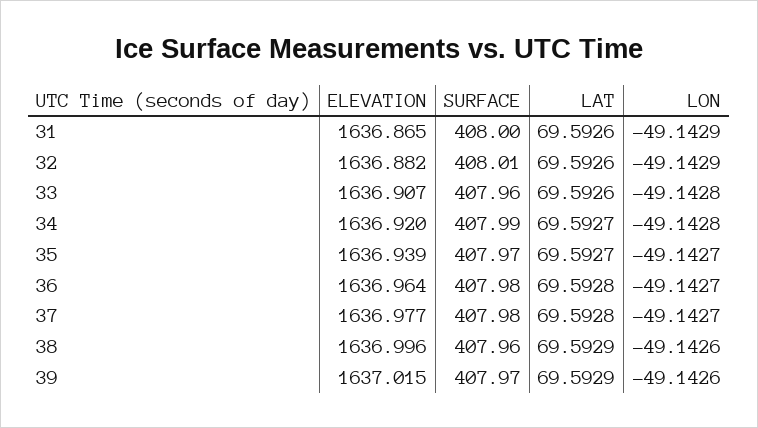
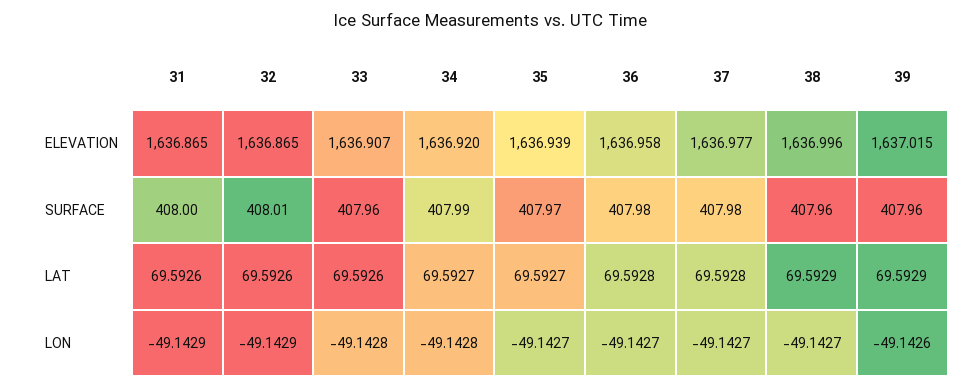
  {
    "ELEVATION": {
      "31": 1636.865,
-     "32": 1636.882,
+     "32": 1636.865,
      "33": 1636.907,
      "34": 1636.92,
      "35": 1636.939,
-     "36": 1636.964,
+     "36": 1636.958,
      "37": 1636.977,
      "38": 1636.996,
      "39": 1637.015
    },
    "SURFACE": {
      "31": 408,
      "32": 408.01,
      "33": 407.96,
      "34": 407.99,
      "35": 407.97,
      "36": 407.98,
      "37": 407.98,
      "38": 407.96,
-     "39": 407.97
+     "39": 407.96
    },
    "LAT": {
      "31": 69.5926,
      "32": 69.5926,
      "33": 69.5926,
      "34": 69.5927,
      "35": 69.5927,
      "36": 69.5928,
      "37": 69.5928,
      "38": 69.5929,
      "39": 69.5929
    },
    "LON": {
      "31": -49.1429,
      "32": -49.1429,
      "33": -49.1428,
      "34": -49.1428,
      "35": -49.1427,
      "36": -49.1427,
      "37": -49.1427,
-     "38": -49.1426,
+     "38": -49.1427,
      "39": -49.1426
    }
  }

